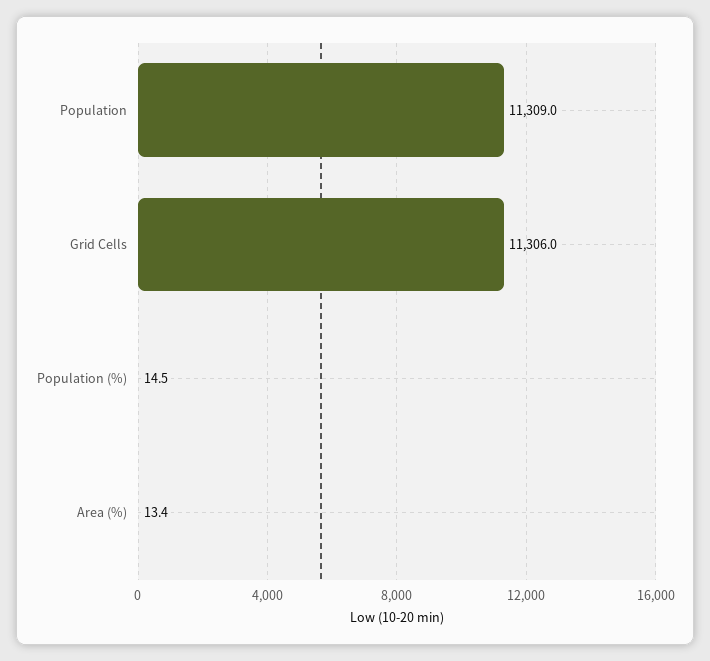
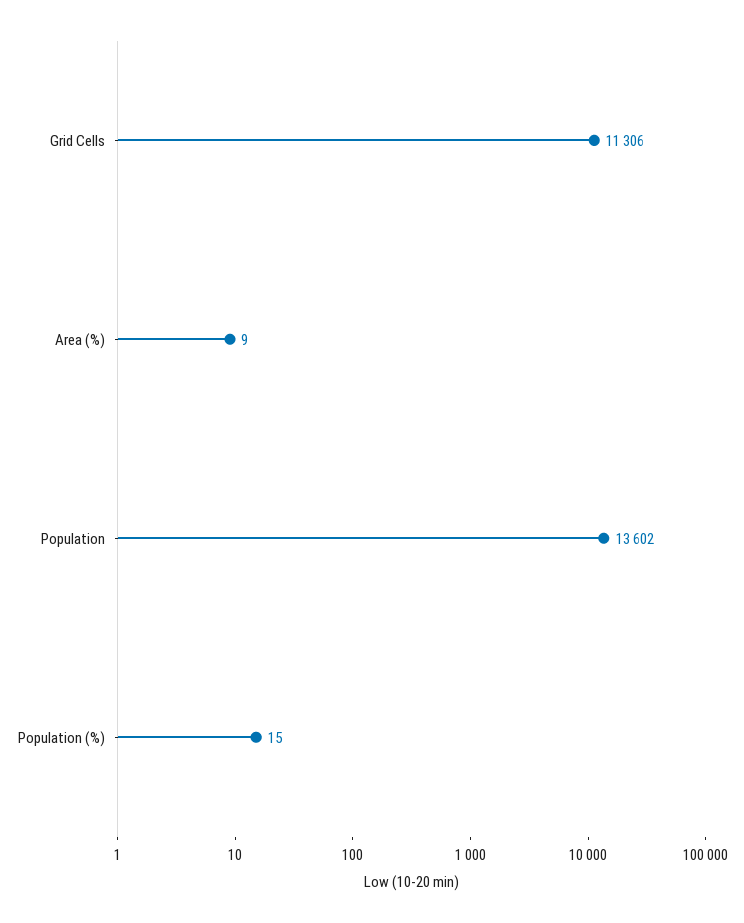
  {
-   "Population": 11309,
+   "Population": 13602,
    "Grid Cells": 11306,
    "Population (%)": 14.5,
-   "Area (%)": 13.4
+   "Area (%)": 9
  }

